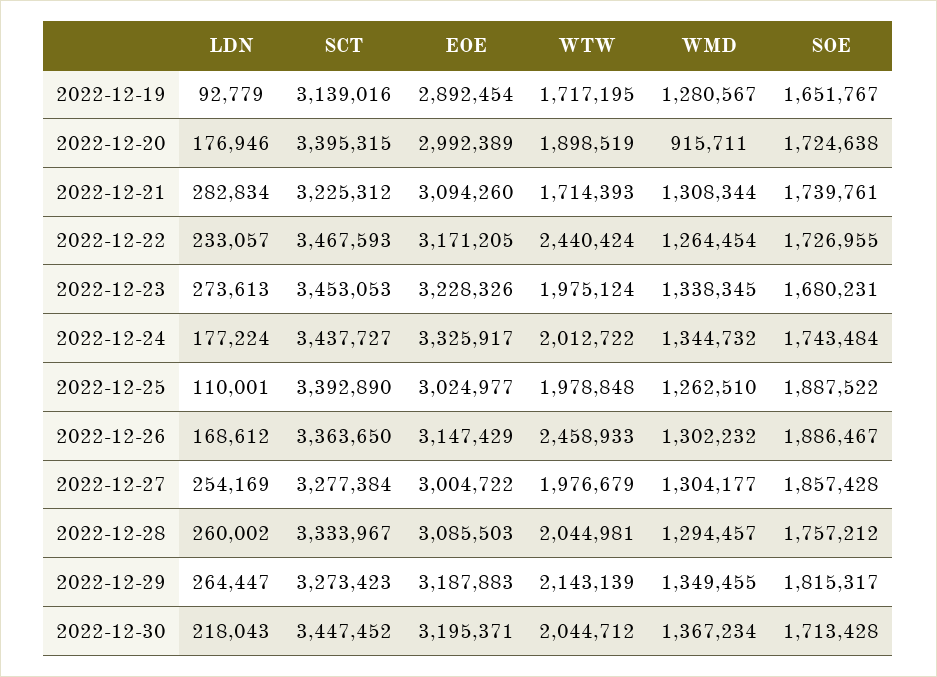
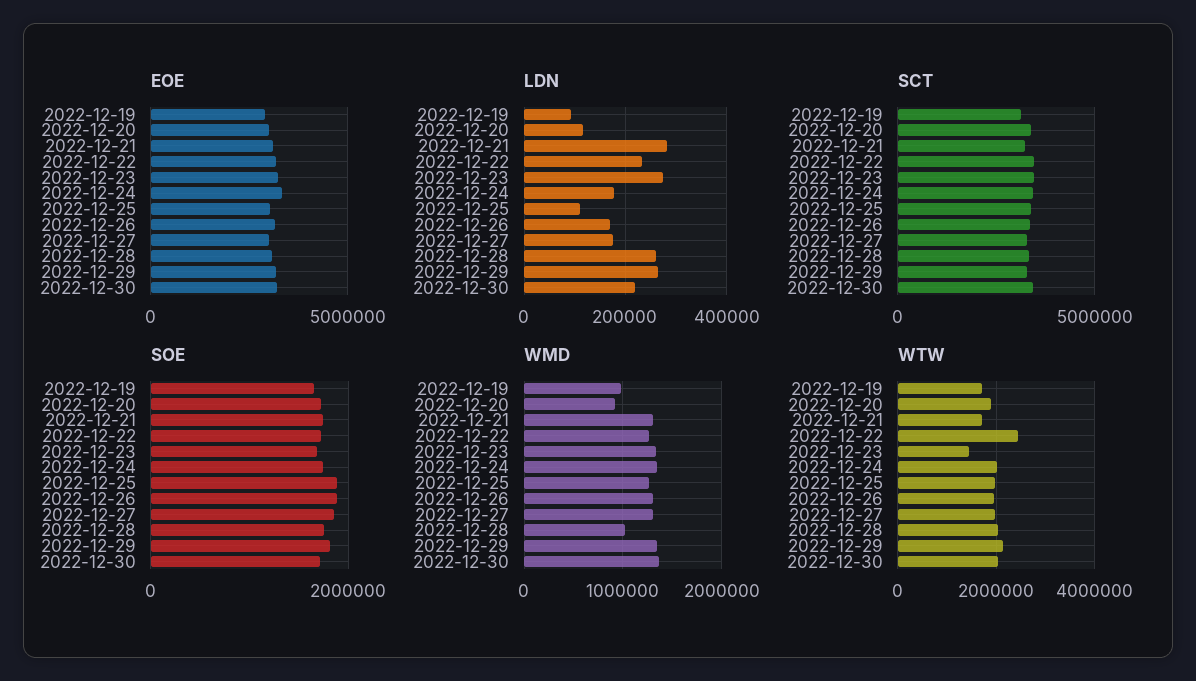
  {
    "LDN": {
      "2022-12-19": 92779,
-     "2022-12-20": 176946,
+     "2022-12-20": 120000,
      "2022-12-21": 282834,
      "2022-12-22": 233057,
      "2022-12-23": 273613,
      "2022-12-24": 177224,
      "2022-12-25": 110001,
      "2022-12-26": 168612,
-     "2022-12-27": 254169,
+     "2022-12-27": 180000,
      "2022-12-28": 260002,
      "2022-12-29": 264447,
      "2022-12-30": 218043
    },
    "SCT": {
      "2022-12-19": 3139016,
      "2022-12-20": 3395315,
      "2022-12-21": 3225312,
      "2022-12-22": 3467593,
      "2022-12-23": 3453053,
      "2022-12-24": 3437727,
      "2022-12-25": 3392890,
      "2022-12-26": 3363650,
      "2022-12-27": 3277384,
      "2022-12-28": 3333967,
      "2022-12-29": 3273423,
      "2022-12-30": 3447452
    },
    "EOE": {
      "2022-12-19": 2892454,
      "2022-12-20": 2992389,
      "2022-12-21": 3094260,
      "2022-12-22": 3171205,
      "2022-12-23": 3228326,
      "2022-12-24": 3325917,
      "2022-12-25": 3024977,
      "2022-12-26": 3147429,
      "2022-12-27": 3004722,
      "2022-12-28": 3085503,
      "2022-12-29": 3187883,
      "2022-12-30": 3195371
    },
    "WTW": {
      "2022-12-19": 1717195,
      "2022-12-20": 1898519,
      "2022-12-21": 1714393,
      "2022-12-22": 2440424,
-     "2022-12-23": 1975124,
+     "2022-12-23": 1400000,
      "2022-12-24": 2012722,
      "2022-12-25": 1978848,
-     "2022-12-26": 2458933,
+     "2022-12-26": 2000000,
      "2022-12-27": 1976679,
      "2022-12-28": 2044981,
      "2022-12-29": 2143139,
      "2022-12-30": 2044712
    },
    "WMD": {
-     "2022-12-19": 1280567,
+     "2022-12-19": 1000000,
      "2022-12-20": 915711,
      "2022-12-21": 1308344,
      "2022-12-22": 1264454,
      "2022-12-23": 1338345,
      "2022-12-24": 1344732,
      "2022-12-25": 1262510,
      "2022-12-26": 1302232,
      "2022-12-27": 1304177,
-     "2022-12-28": 1294457,
+     "2022-12-28": 1000000,
      "2022-12-29": 1349455,
      "2022-12-30": 1367234
    },
    "SOE": {
      "2022-12-19": 1651767,
      "2022-12-20": 1724638,
      "2022-12-21": 1739761,
      "2022-12-22": 1726955,
      "2022-12-23": 1680231,
      "2022-12-24": 1743484,
      "2022-12-25": 1887522,
      "2022-12-26": 1886467,
      "2022-12-27": 1857428,
      "2022-12-28": 1757212,
      "2022-12-29": 1815317,
      "2022-12-30": 1713428
    }
  }

